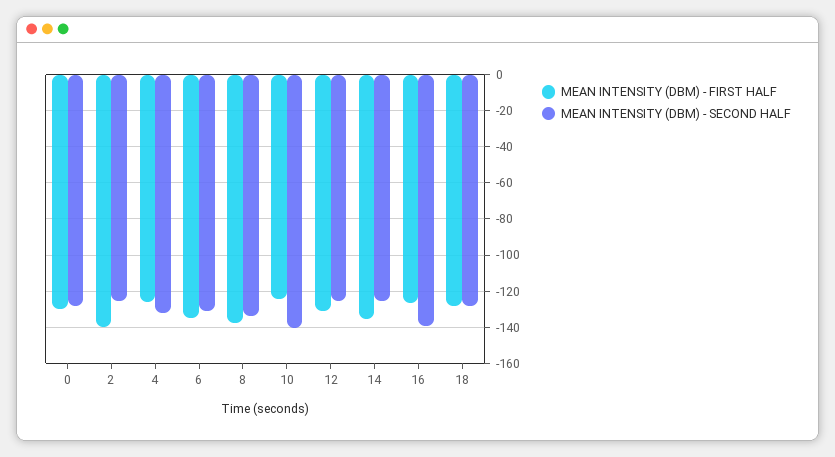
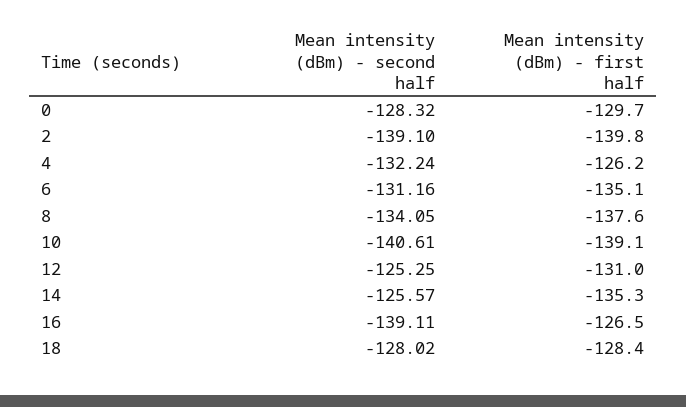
  {
    "MEAN INTENSITY (DBM) - FIRST HALF": {
      "0": -129.7,
      "2": -139.8,
      "4": -126.2,
      "6": -135.1,
      "8": -137.6,
-     "10": -125,
+     "10": -139.1,
      "12": -131,
      "14": -135.3,
      "16": -126.5,
      "18": -128.4
    },
    "MEAN INTENSITY (DBM) - SECOND HALF": {
      "0": -128.32,
-     "2": -125,
+     "2": -139.1,
      "4": -132.24,
      "6": -131.16,
      "8": -134.05,
      "10": -140.61,
      "12": -125.25,
      "14": -125.57,
      "16": -139.11,
      "18": -128.02
    }
  }

